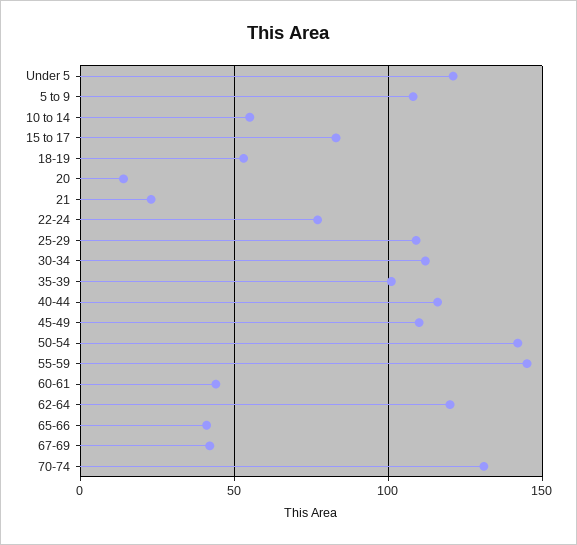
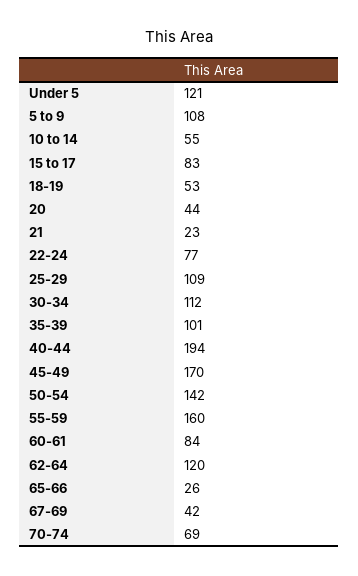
  {
    "Under 5": 121,
    "5 to 9": 108,
    "10 to 14": 55,
    "15 to 17": 83,
    "18-19": 53,
-   "20": 15,
+   "20": 44,
    "21": 23,
    "22-24": 77,
    "25-29": 109,
    "30-34": 112,
    "35-39": 101,
-   "40-44": 115,
+   "40-44": 194,
-   "45-49": 110,
+   "45-49": 170,
    "50-54": 142,
-   "55-59": 145,
+   "55-59": 160,
-   "60-61": 45,
+   "60-61": 84,
    "62-64": 120,
-   "65-66": 40,
+   "65-66": 26,
    "67-69": 42,
-   "70-74": 130
+   "70-74": 69
  }

